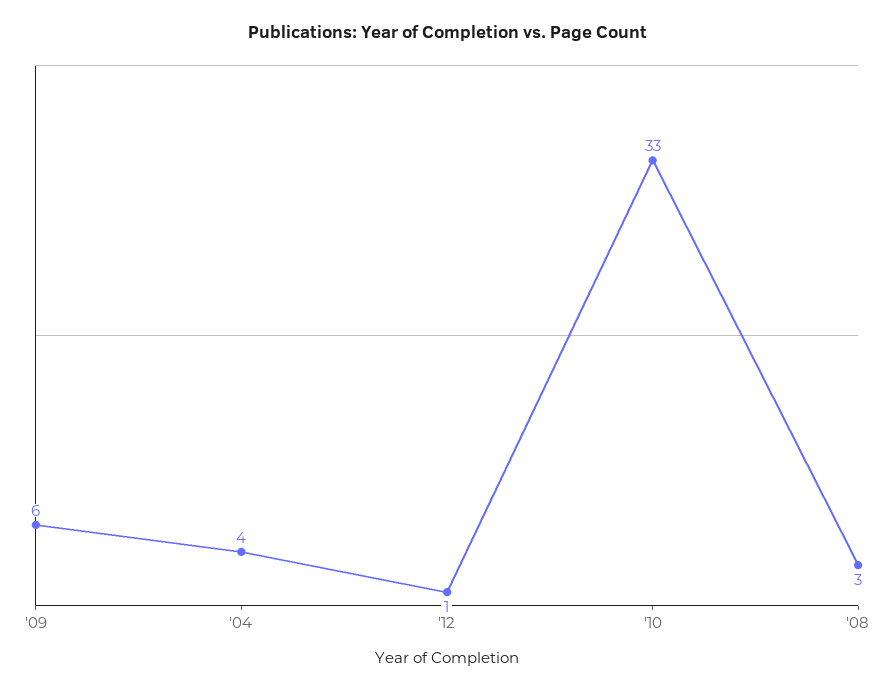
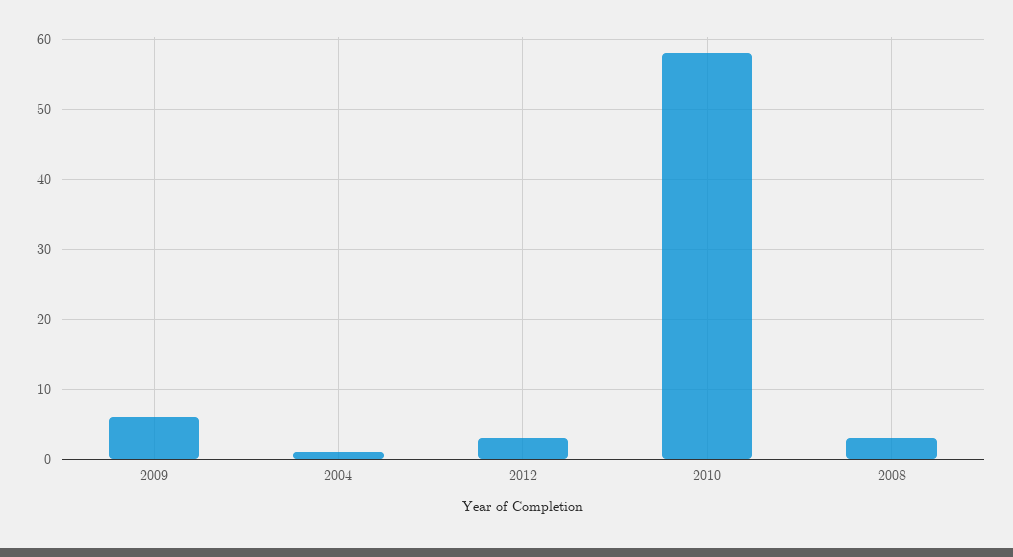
  {
    "'09": 6,
-   "'04": 4,
+   "'04": 1,
-   "'12": 1,
+   "'12": 3,
-   "'10": 33,
+   "'10": 58,
    "'08": 3
  }

